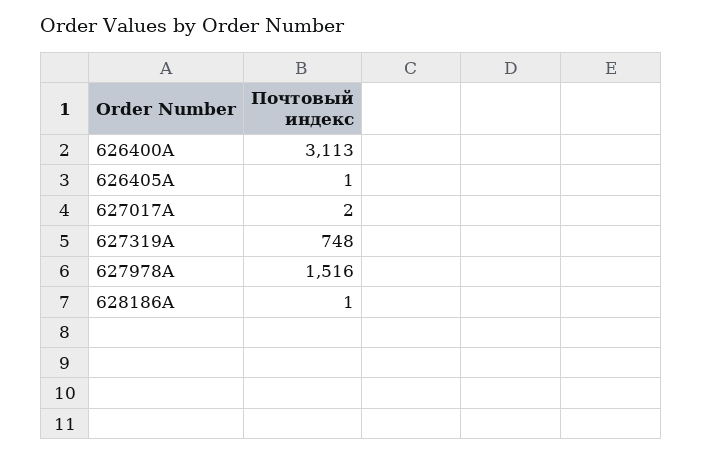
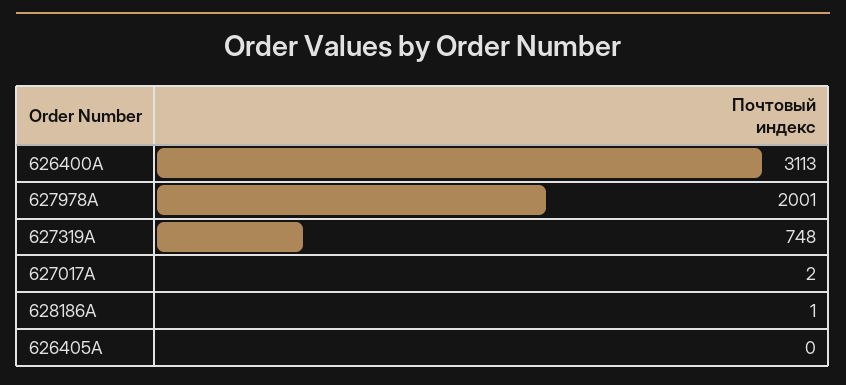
  {
    "626400A": 3113,
-   "626405A": 1,
+   "626405A": 0,
    "627017A": 2,
    "627319A": 748,
-   "627978A": 1516,
+   "627978A": 2001,
    "628186A": 1
  }

